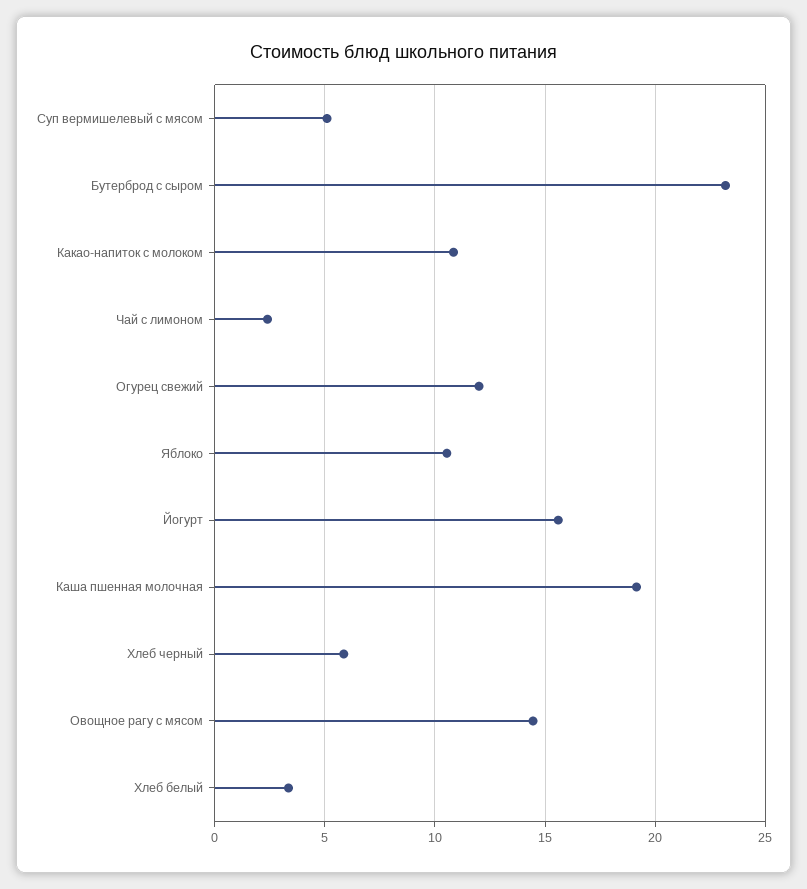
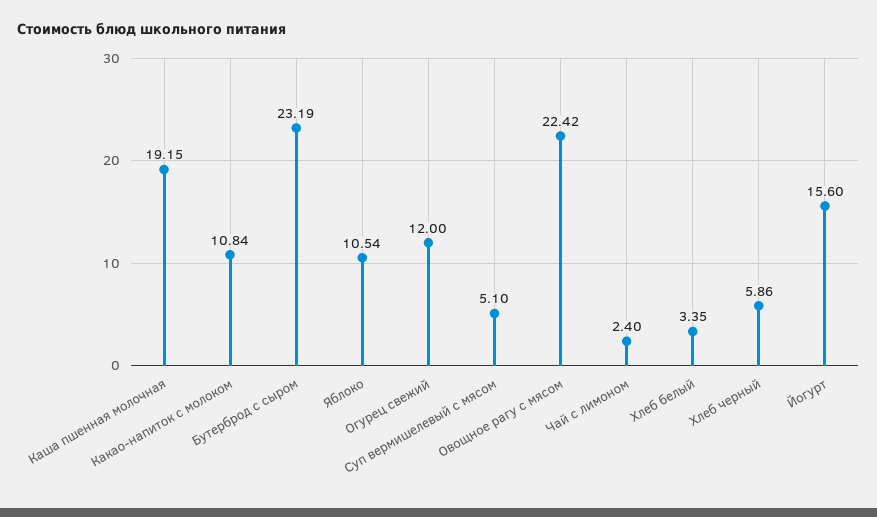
  {
    "Суп вермишелевый с мясом": 5.1,
    "Бутерброд с сыром": 23.19,
    "Какао-напиток с молоком": 10.84,
    "Чай с лимоном": 2.4,
    "Огурец свежий": 12,
    "Яблоко": 10.54,
    "Йогурт": 15.6,
    "Каша пшенная молочная": 19.15,
    "Хлеб черный": 5.86,
-   "Овощное рагу с мясом": 14.5,
+   "Овощное рагу с мясом": 22.42,
    "Хлеб белый": 3.35
  }

